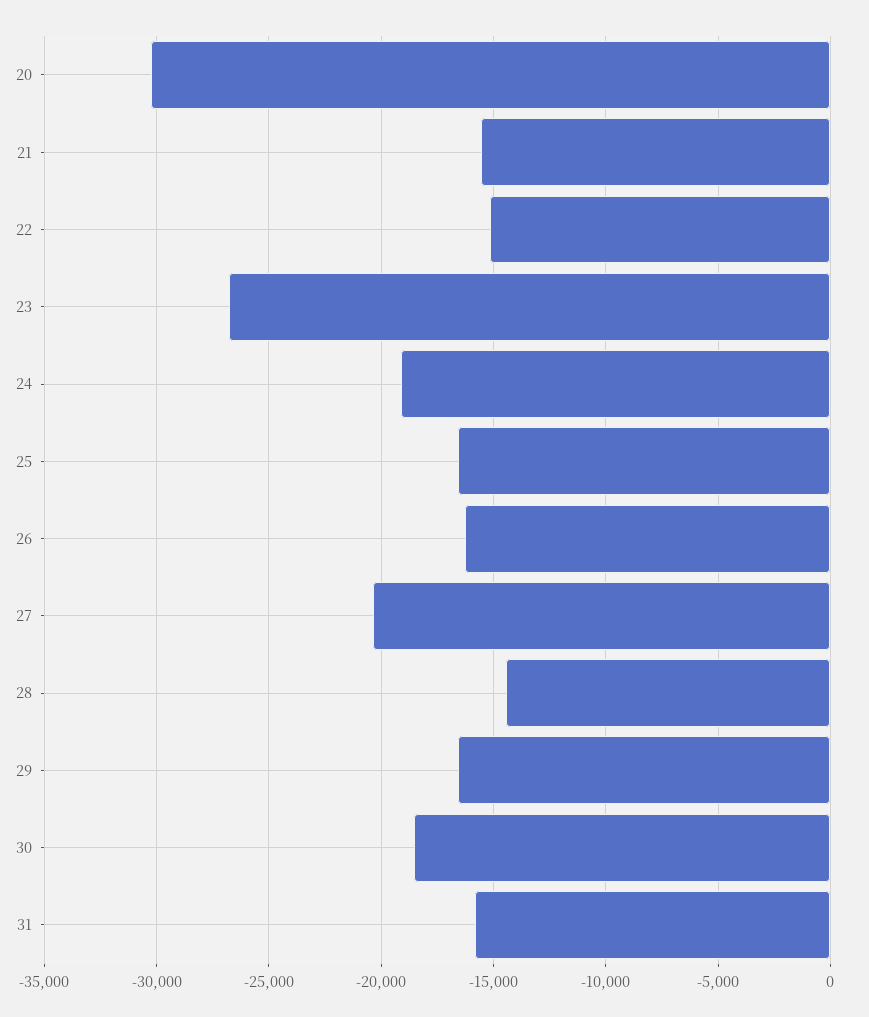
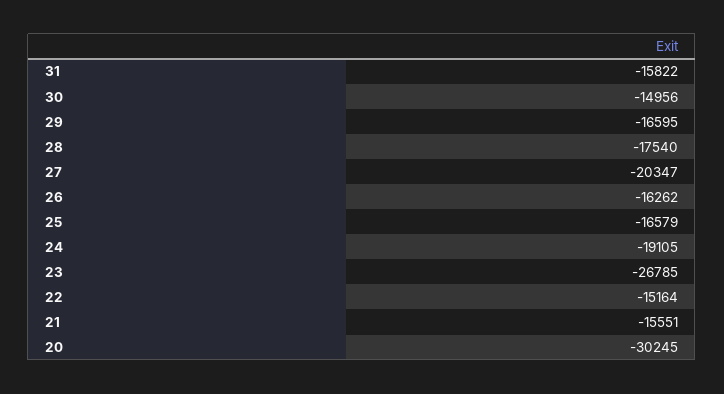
  {
    "20": -30245,
    "21": -15551,
    "22": -15164,
    "23": -26785,
    "24": -19105,
    "25": -16579,
    "26": -16262,
    "27": -20347,
-   "28": -14500,
+   "28": -17540,
    "29": -16595,
-   "30": -18500,
+   "30": -14956,
    "31": -15822
  }

